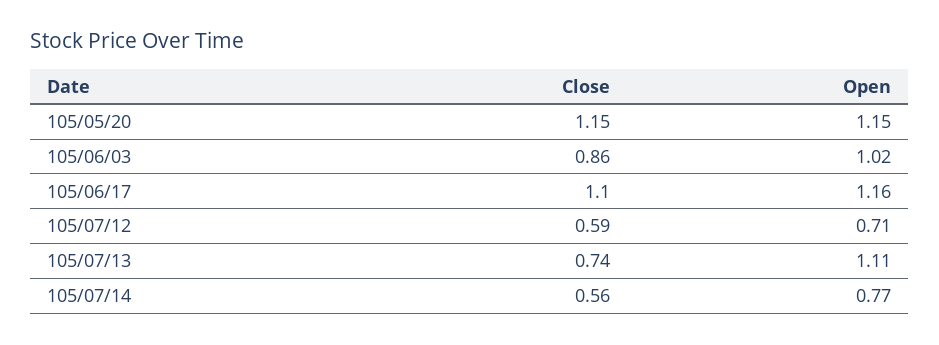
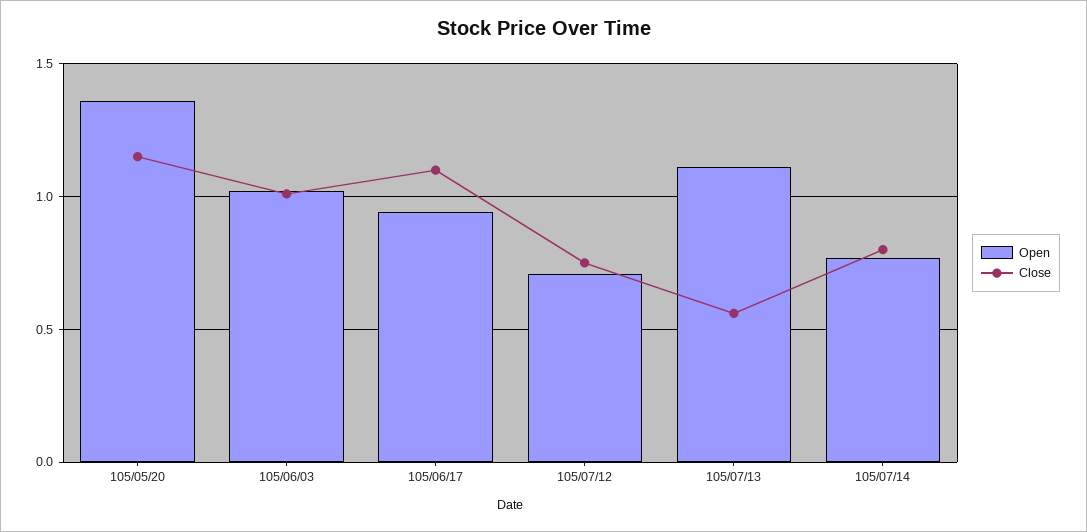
  {
    "Close": {
      "105/05/20": 1.15,
-     "105/06/03": 0.86,
+     "105/06/03": 1,
      "105/06/17": 1.1,
-     "105/07/12": 0.59,
+     "105/07/12": 0.75,
-     "105/07/13": 0.74,
+     "105/07/13": 0.55,
-     "105/07/14": 0.56
+     "105/07/14": 0.8
    },
    "Open": {
-     "105/05/20": 1.15,
+     "105/05/20": 1.35,
      "105/06/03": 1.02,
-     "105/06/17": 1.16,
+     "105/06/17": 0.95,
      "105/07/12": 0.71,
      "105/07/13": 1.11,
      "105/07/14": 0.77
    }
  }

